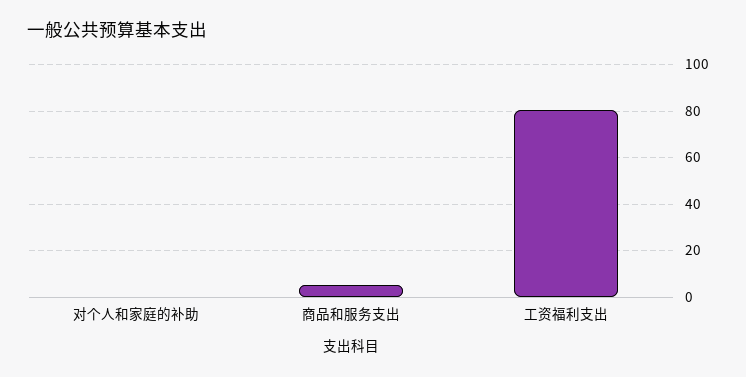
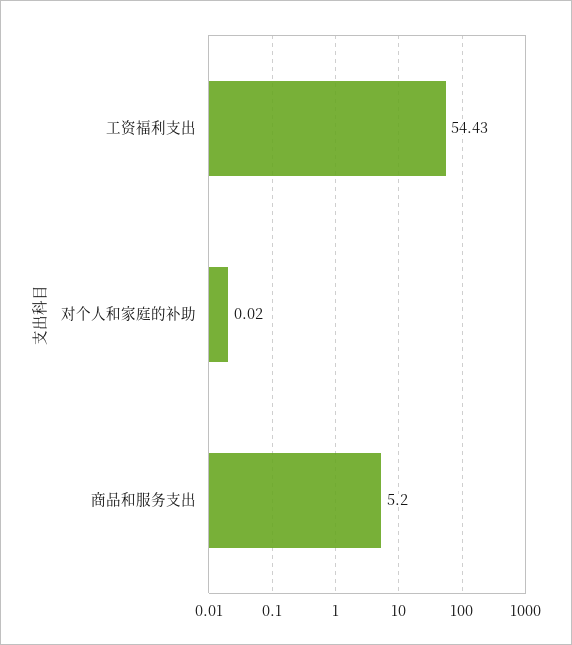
  {
    "对个人和家庭的补助": 0.02,
    "商品和服务支出": 5.2,
-   "工资福利支出": 80
+   "工资福利支出": 54.43
  }

